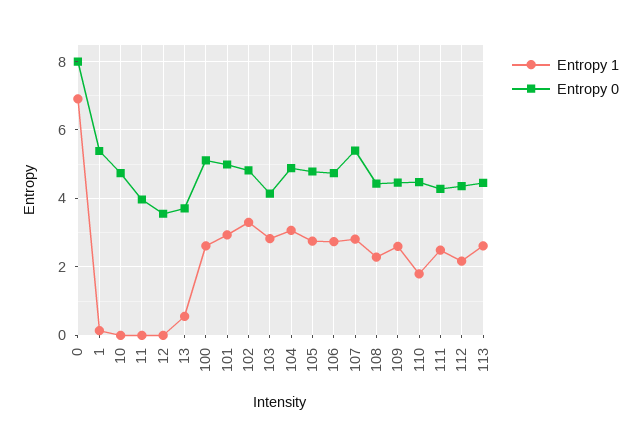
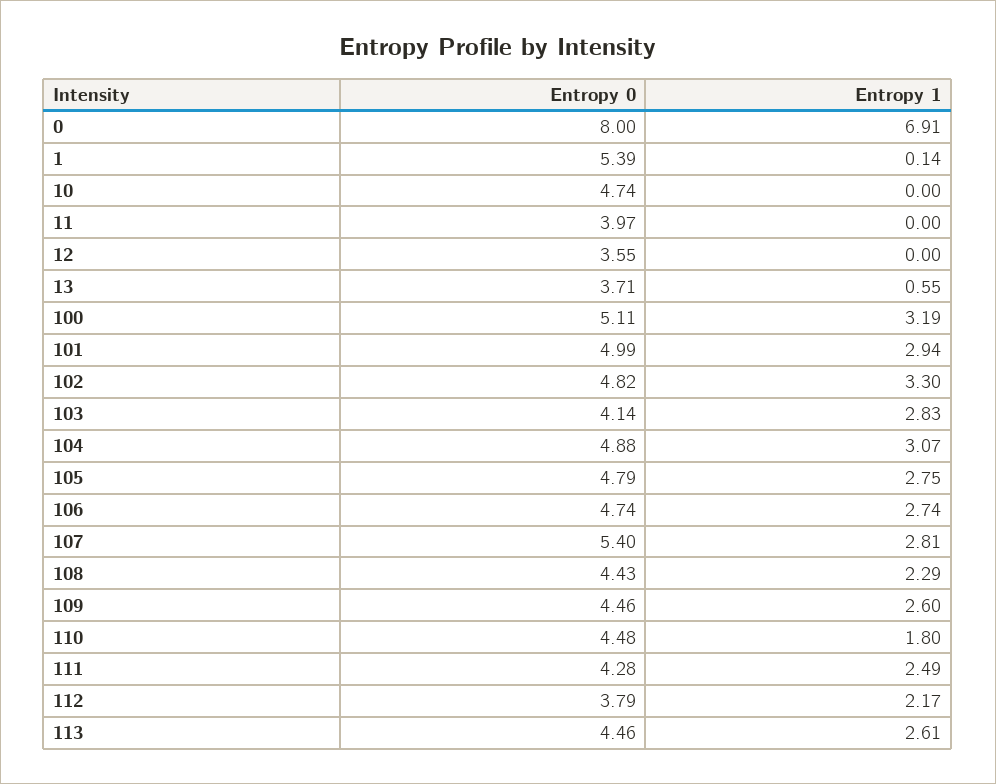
  {
    "Entropy 1": {
      "0": 6.91,
      "1": 0.14,
      "10": 0,
      "11": 0,
      "12": 0,
      "13": 0.55,
-     "100": 2.6,
+     "100": 3.19,
      "101": 2.94,
      "102": 3.3,
      "103": 2.83,
      "104": 3.07,
      "105": 2.75,
      "106": 2.74,
      "107": 2.81,
      "108": 2.29,
      "109": 2.6,
      "110": 1.8,
      "111": 2.49,
      "112": 2.17,
      "113": 2.61
    },
    "Entropy 0": {
      "0": 8,
      "1": 5.39,
      "10": 4.74,
      "11": 3.97,
      "12": 3.55,
      "13": 3.71,
      "100": 5.11,
      "101": 4.99,
      "102": 4.82,
      "103": 4.14,
      "104": 4.88,
      "105": 4.79,
      "106": 4.74,
      "107": 5.4,
      "108": 4.43,
      "109": 4.46,
      "110": 4.48,
      "111": 4.28,
-     "112": 4.4,
+     "112": 3.79,
      "113": 4.46
    }
  }

